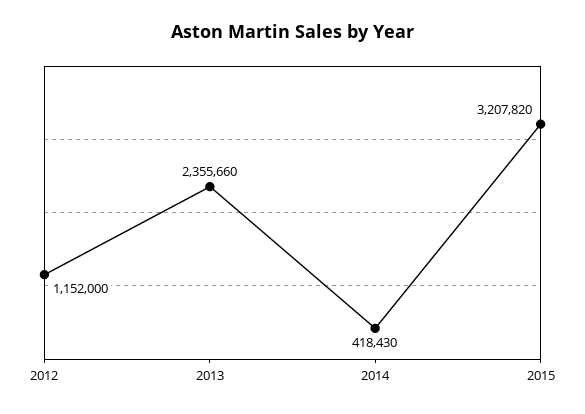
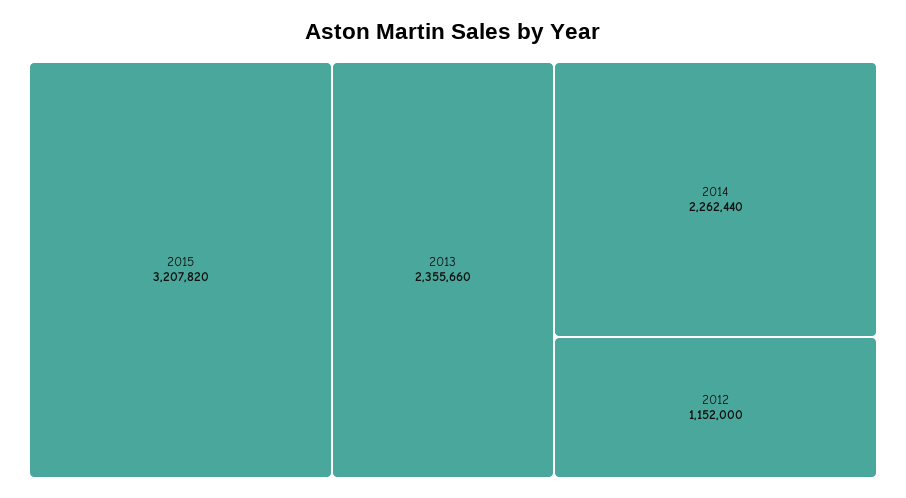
  {
    "2012": 1152000,
    "2013": 2355660,
-   "2014": 418430,
+   "2014": 2262440,
    "2015": 3207820
  }

